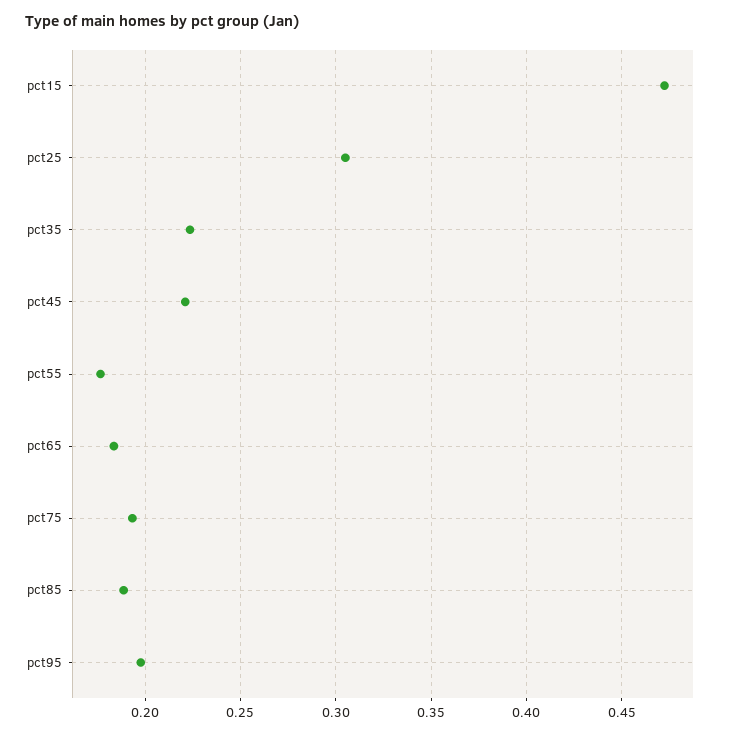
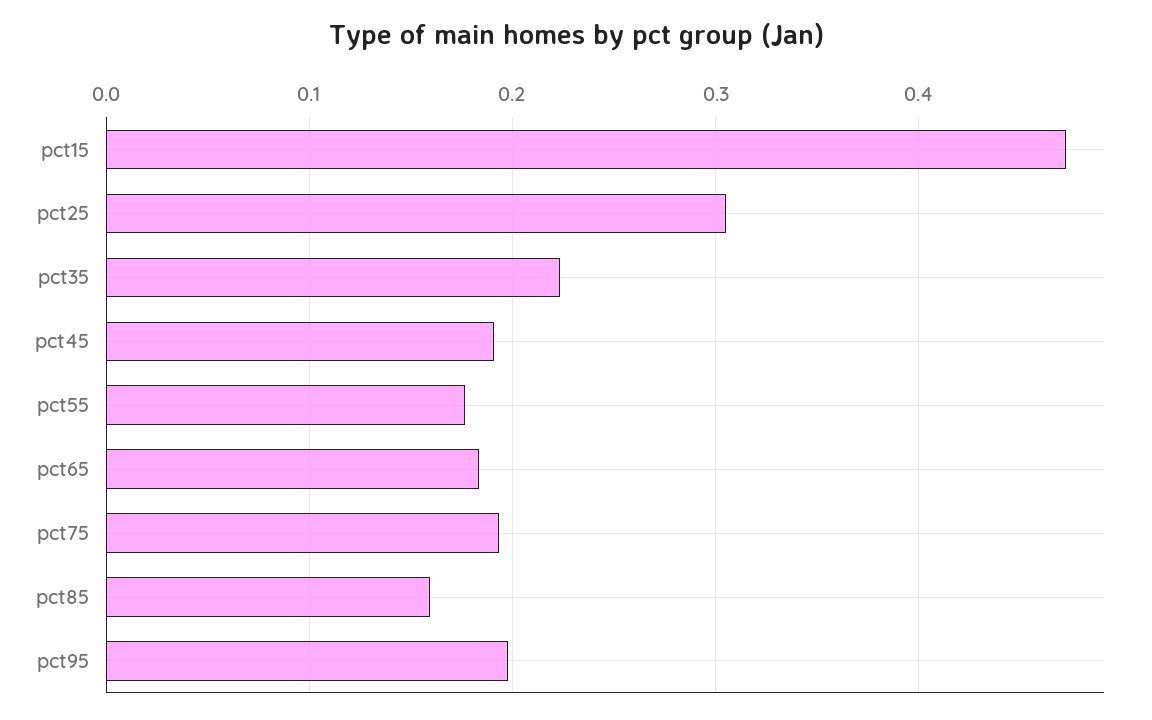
  {
    "pct15": 0.47,
    "pct25": 0.305,
    "pct35": 0.225,
-   "pct45": 0.22,
+   "pct45": 0.19,
    "pct55": 0.175,
    "pct65": 0.185,
    "pct75": 0.195,
-   "pct85": 0.19,
+   "pct85": 0.16,
    "pct95": 0.2
  }

